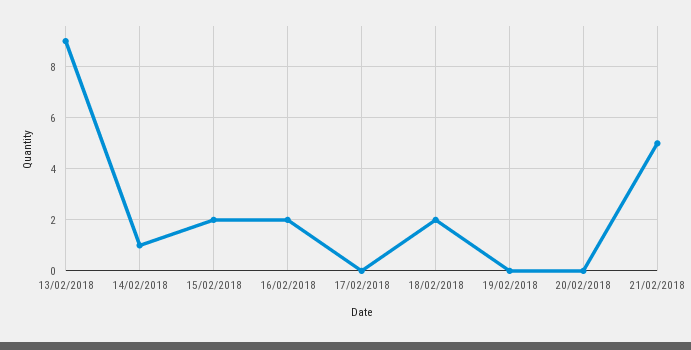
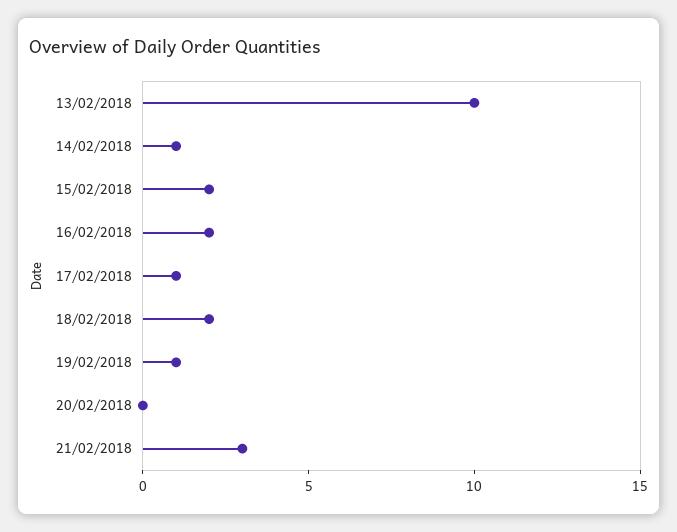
  {
-   "13/02/2018": 9,
+   "13/02/2018": 10,
    "14/02/2018": 1,
    "15/02/2018": 2,
    "16/02/2018": 2,
-   "17/02/2018": 0,
+   "17/02/2018": 1,
    "18/02/2018": 2,
-   "19/02/2018": 0,
+   "19/02/2018": 1,
    "20/02/2018": 0,
-   "21/02/2018": 5
+   "21/02/2018": 3
  }

